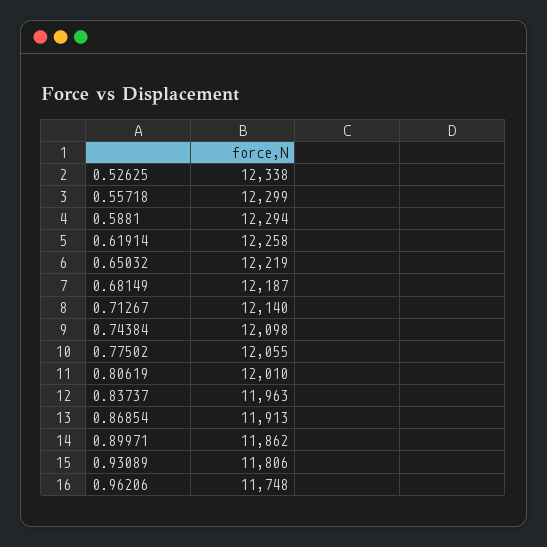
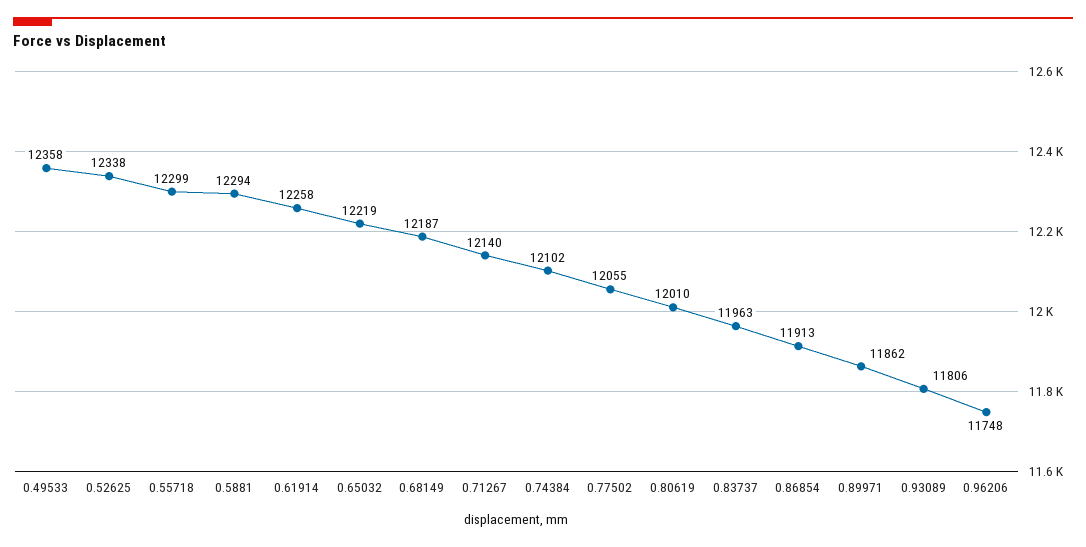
  {
    "0.52625": 12338,
    "0.55718": 12299,
    "0.5881": 12294,
    "0.61914": 12258,
    "0.65032": 12219,
    "0.68149": 12187,
    "0.71267": 12140,
-   "0.74384": 12098,
+   "0.74384": 12102,
    "0.77502": 12055,
    "0.80619": 12010,
    "0.83737": 11963,
    "0.86854": 11913,
    "0.89971": 11862,
    "0.93089": 11806,
-   "0.96206": 11748
+   "0.96206": 11748,
+   "0.49533": 12358
  }

